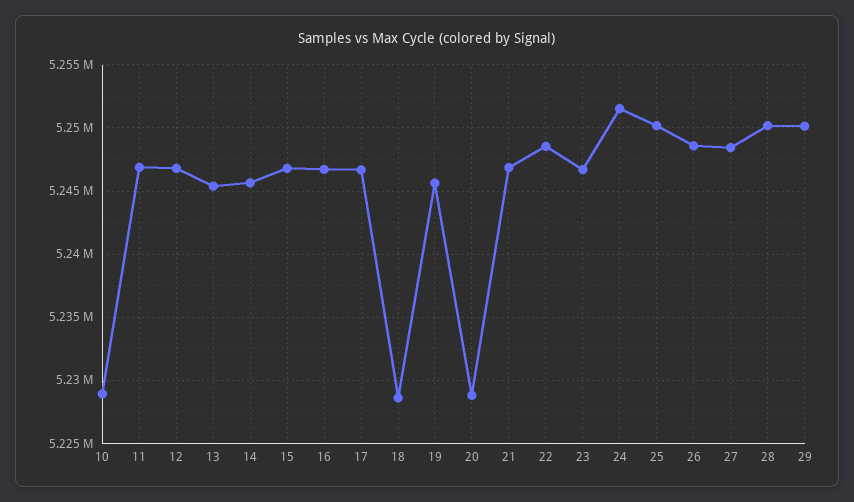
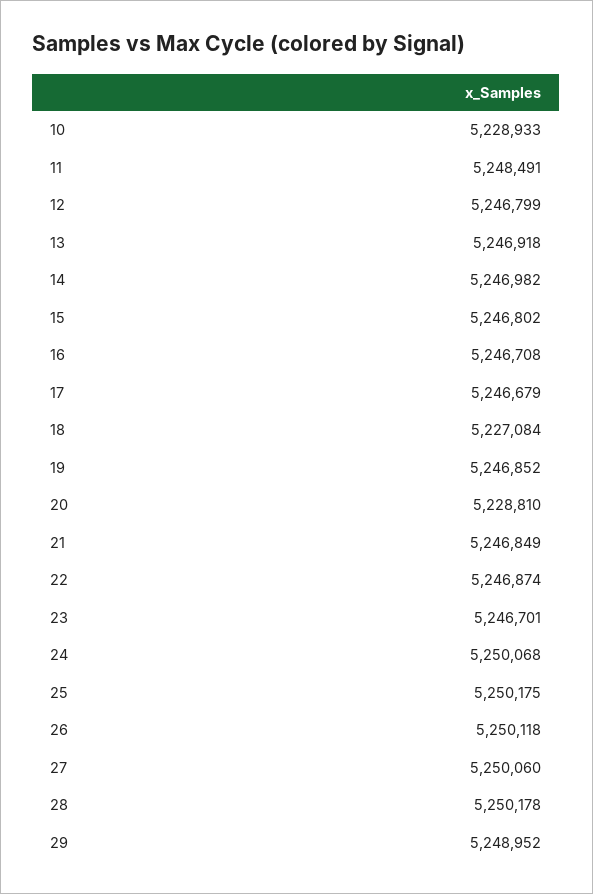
  {
    "10": 5228933,
-   "11": 5247000,
+   "11": 5248491,
    "12": 5246799,
-   "13": 5245500,
+   "13": 5246918,
-   "14": 5245500,
+   "14": 5246982,
    "15": 5246802,
    "16": 5246708,
    "17": 5246679,
-   "18": 5228500,
+   "18": 5227084,
-   "19": 5245500,
+   "19": 5246852,
    "20": 5228810,
    "21": 5246849,
-   "22": 5248500,
+   "22": 5246874,
    "23": 5246701,
-   "24": 5251500,
+   "24": 5250068,
    "25": 5250175,
-   "26": 5248500,
+   "26": 5250118,
-   "27": 5248500,
+   "27": 5250060,
    "28": 5250178,
-   "29": 5250000
+   "29": 5248952
  }

